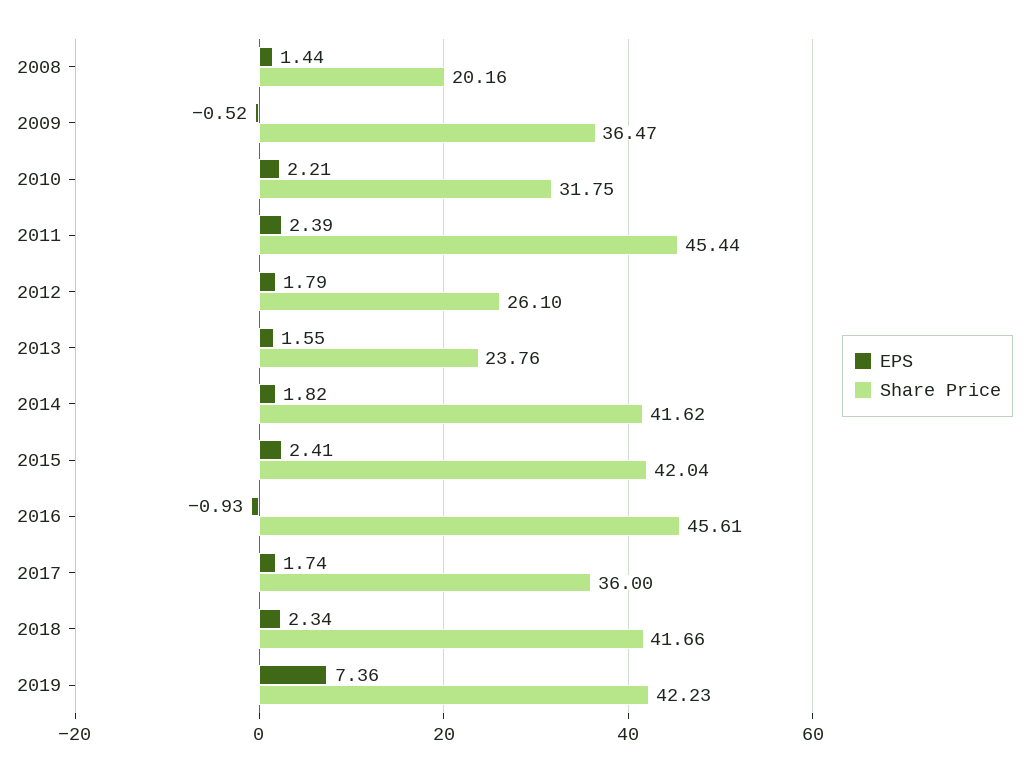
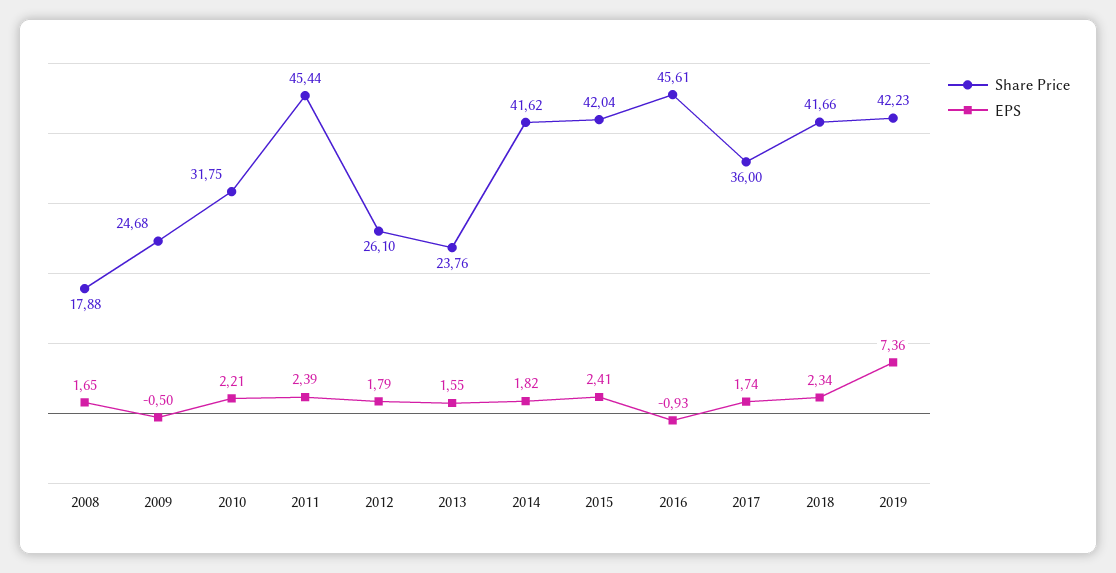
  {
    "EPS": {
-     "2008": 1.44,
+     "2008": 1.65,
-     "2009": -0.52,
+     "2009": -0.5,
      "2010": 2.21,
      "2011": 2.39,
      "2012": 1.79,
      "2013": 1.55,
      "2014": 1.82,
      "2015": 2.41,
      "2016": -0.93,
      "2017": 1.74,
      "2018": 2.34,
      "2019": 7.36
    },
    "Share Price": {
-     "2008": 20.16,
+     "2008": 17.88,
-     "2009": 36.47,
+     "2009": 24.68,
      "2010": 31.75,
      "2011": 45.44,
      "2012": 26.1,
      "2013": 23.76,
      "2014": 41.62,
      "2015": 42.04,
      "2016": 45.61,
      "2017": 36,
      "2018": 41.66,
      "2019": 42.23
    }
  }

